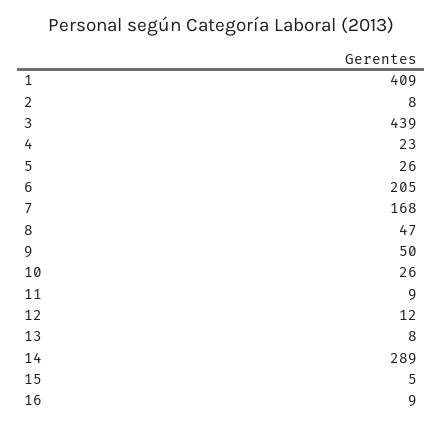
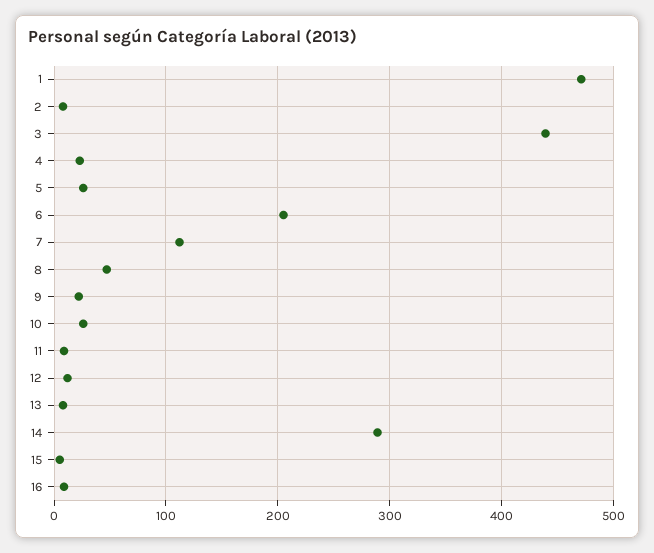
  {
-   "1": 409,
+   "1": 470,
    "2": 8,
    "3": 439,
    "4": 23,
    "5": 26,
    "6": 205,
-   "7": 168,
+   "7": 110,
    "8": 47,
-   "9": 50,
+   "9": 20,
    "10": 26,
    "11": 9,
    "12": 12,
    "13": 8,
    "14": 289,
    "15": 5,
    "16": 9
  }

